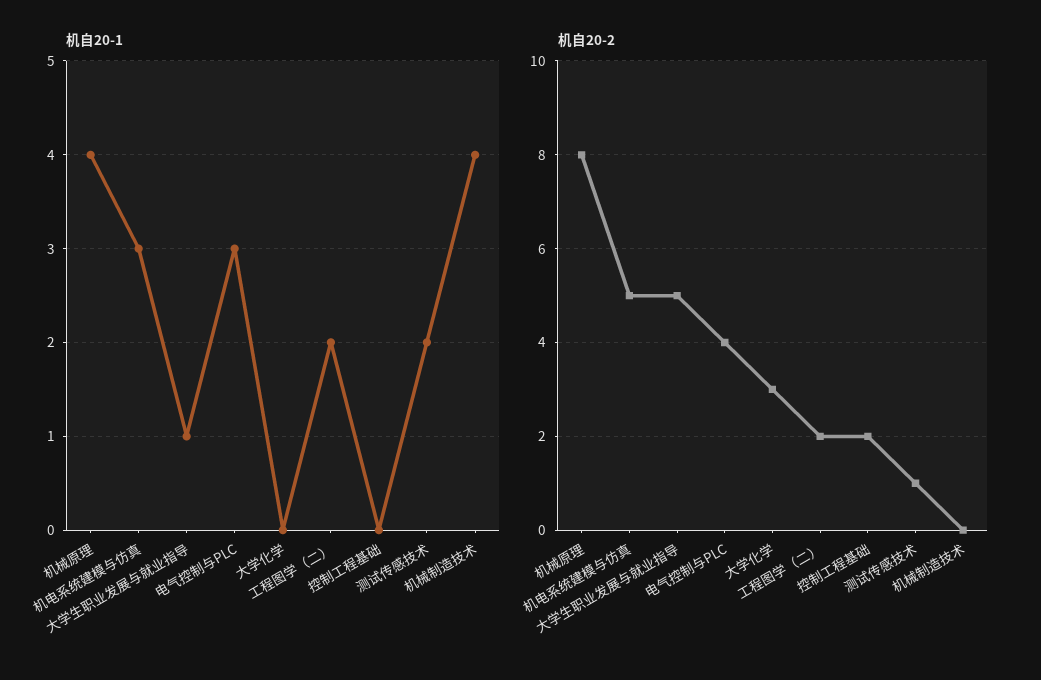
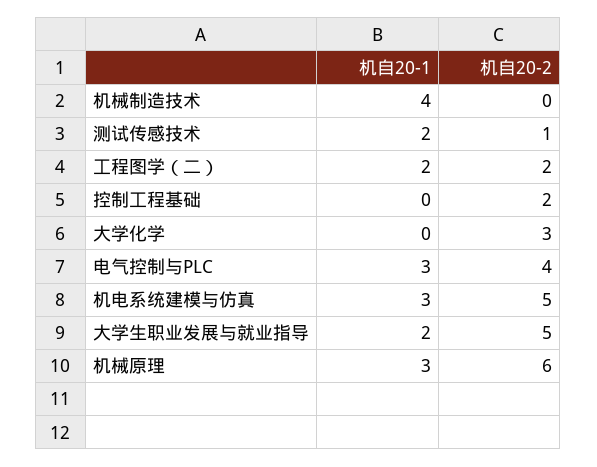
  {
    "机自20-1": {
-     "机械原理": 4,
+     "机械原理": 3,
      "机电系统建模与仿真": 3,
-     "大学生职业发展与就业指导": 1,
+     "大学生职业发展与就业指导": 2,
      "电气控制与PLC": 3,
      "大学化学": 0,
      "工程图学（二）": 2,
      "控制工程基础": 0,
      "测试传感技术": 2,
      "机械制造技术": 4
    },
    "机自20-2": {
-     "机械原理": 8,
+     "机械原理": 6,
      "机电系统建模与仿真": 5,
      "大学生职业发展与就业指导": 5,
      "电气控制与PLC": 4,
      "大学化学": 3,
      "工程图学（二）": 2,
      "控制工程基础": 2,
      "测试传感技术": 1,
      "机械制造技术": 0
    }
  }

